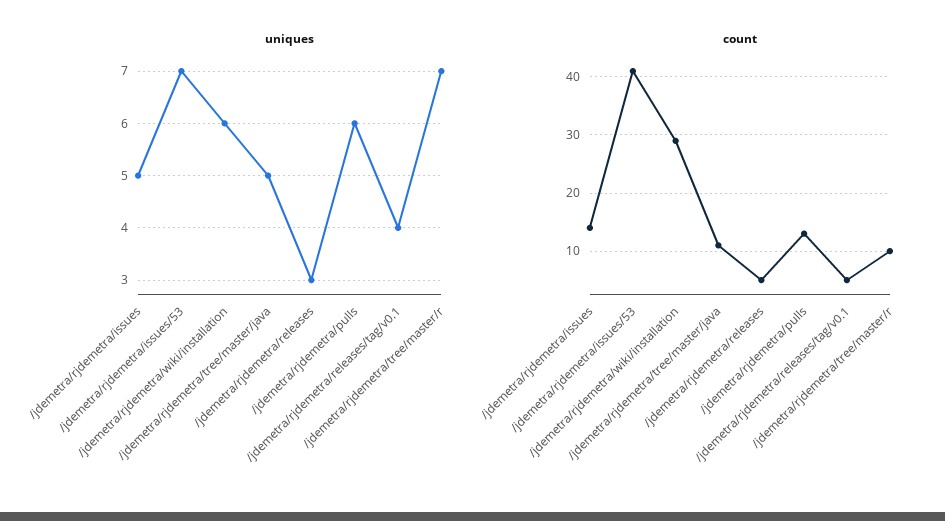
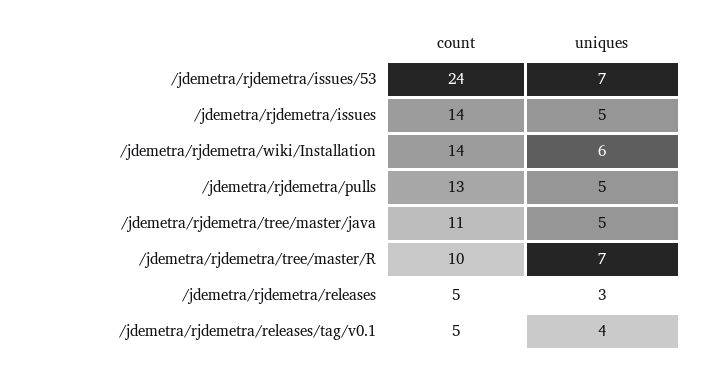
  {
    "uniques": {
      "/jdemetra/rjdemetra/issues": 5,
      "/jdemetra/rjdemetra/issues/53": 7,
      "/jdemetra/rjdemetra/wiki/installation": 6,
      "/jdemetra/rjdemetra/tree/master/java": 5,
      "/jdemetra/rjdemetra/releases": 3,
-     "/jdemetra/rjdemetra/pulls": 6,
+     "/jdemetra/rjdemetra/pulls": 5,
      "/jdemetra/rjdemetra/releases/tag/v0.1": 4,
      "/jdemetra/rjdemetra/tree/master/r": 7
    },
    "count": {
      "/jdemetra/rjdemetra/issues": 14,
-     "/jdemetra/rjdemetra/issues/53": 40,
+     "/jdemetra/rjdemetra/issues/53": 24,
-     "/jdemetra/rjdemetra/wiki/installation": 30,
+     "/jdemetra/rjdemetra/wiki/installation": 14,
      "/jdemetra/rjdemetra/tree/master/java": 11,
      "/jdemetra/rjdemetra/releases": 5,
      "/jdemetra/rjdemetra/pulls": 13,
      "/jdemetra/rjdemetra/releases/tag/v0.1": 5,
      "/jdemetra/rjdemetra/tree/master/r": 10
    }
  }

